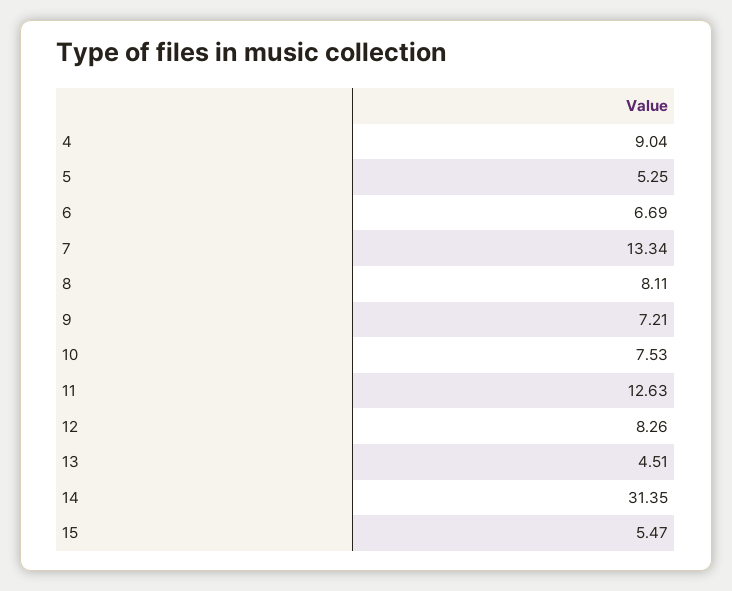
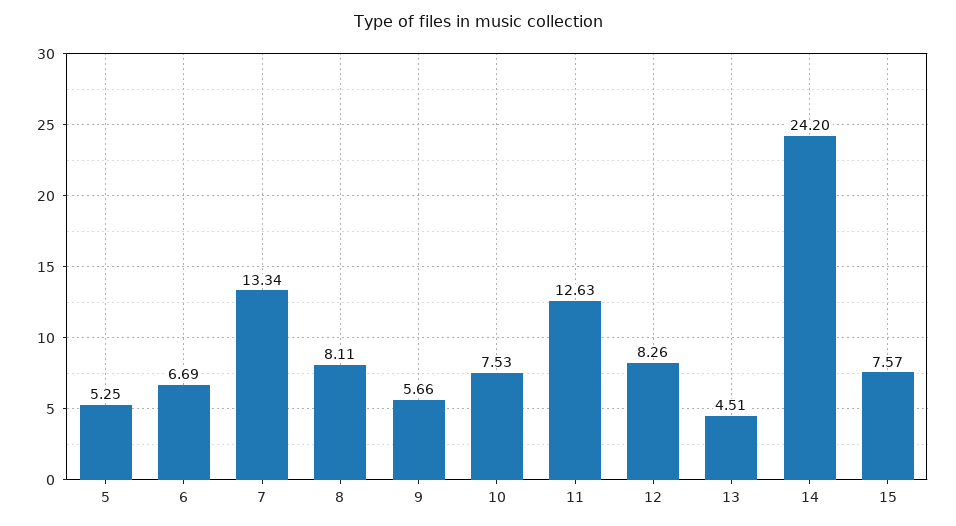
  {
-   "4": 9.04,
    "5": 5.25,
    "6": 6.69,
    "7": 13.34,
    "8": 8.11,
-   "9": 7.21,
+   "9": 5.66,
    "10": 7.53,
    "11": 12.63,
    "12": 8.26,
    "13": 4.51,
-   "14": 31.35,
+   "14": 24.2,
-   "15": 5.47
+   "15": 7.57
  }

